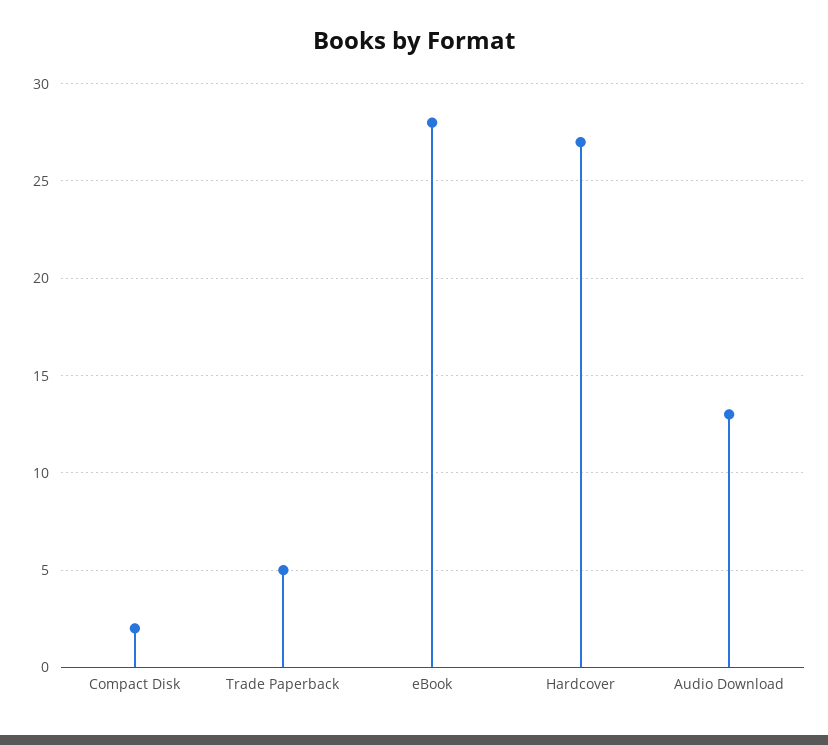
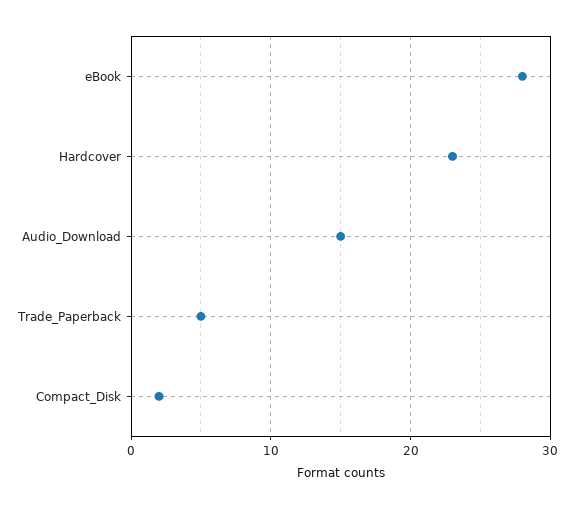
  {
    "Compact Disk": 2,
    "Trade Paperback": 5,
    "eBook": 28,
-   "Hardcover": 27,
+   "Hardcover": 23,
-   "Audio Download": 13
+   "Audio Download": 15
  }

